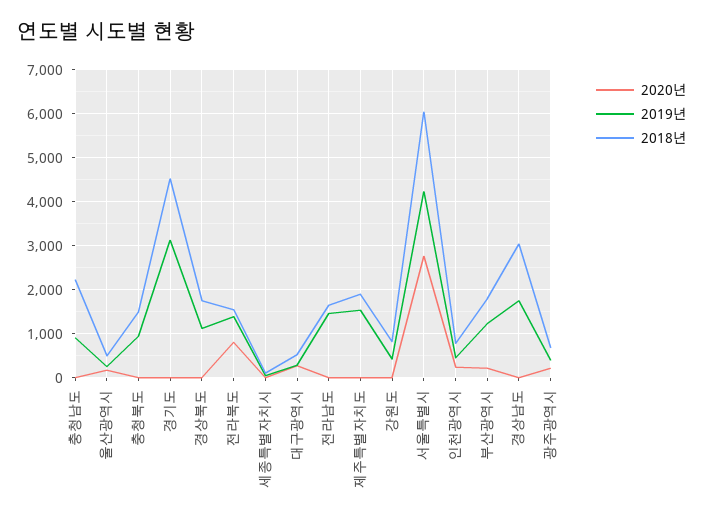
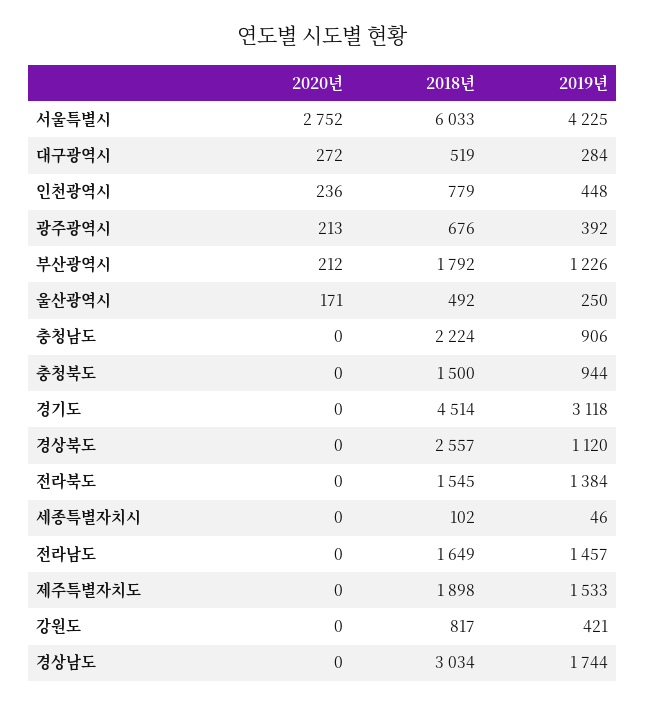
  {
    "2020년": {
      "충청남도": 0,
      "울산광역시": 171,
      "충청북도": 0,
      "경기도": 0,
      "경상북도": 0,
-     "전라북도": 800,
+     "전라북도": 0,
      "세종특별자치시": 0,
      "대구광역시": 272,
      "전라남도": 0,
      "제주특별자치도": 0,
      "강원도": 0,
      "서울특별시": 2752,
      "인천광역시": 236,
      "부산광역시": 212,
      "경상남도": 0,
      "광주광역시": 213
    },
    "2019년": {
      "충청남도": 906,
      "울산광역시": 250,
      "충청북도": 944,
      "경기도": 3118,
      "경상북도": 1120,
      "전라북도": 1384,
      "세종특별자치시": 46,
      "대구광역시": 284,
      "전라남도": 1457,
      "제주특별자치도": 1533,
      "강원도": 421,
      "서울특별시": 4225,
      "인천광역시": 448,
      "부산광역시": 1226,
      "경상남도": 1744,
      "광주광역시": 392
    },
    "2018년": {
      "충청남도": 2224,
      "울산광역시": 492,
      "충청북도": 1500,
      "경기도": 4514,
-     "경상북도": 1800,
+     "경상북도": 2557,
      "전라북도": 1545,
      "세종특별자치시": 102,
      "대구광역시": 519,
      "전라남도": 1649,
      "제주특별자치도": 1898,
      "강원도": 817,
      "서울특별시": 6033,
      "인천광역시": 779,
      "부산광역시": 1792,
      "경상남도": 3034,
      "광주광역시": 676
    }
  }

